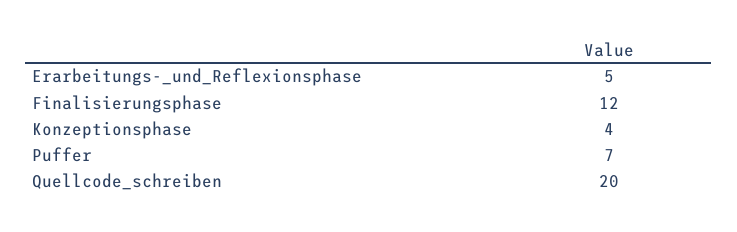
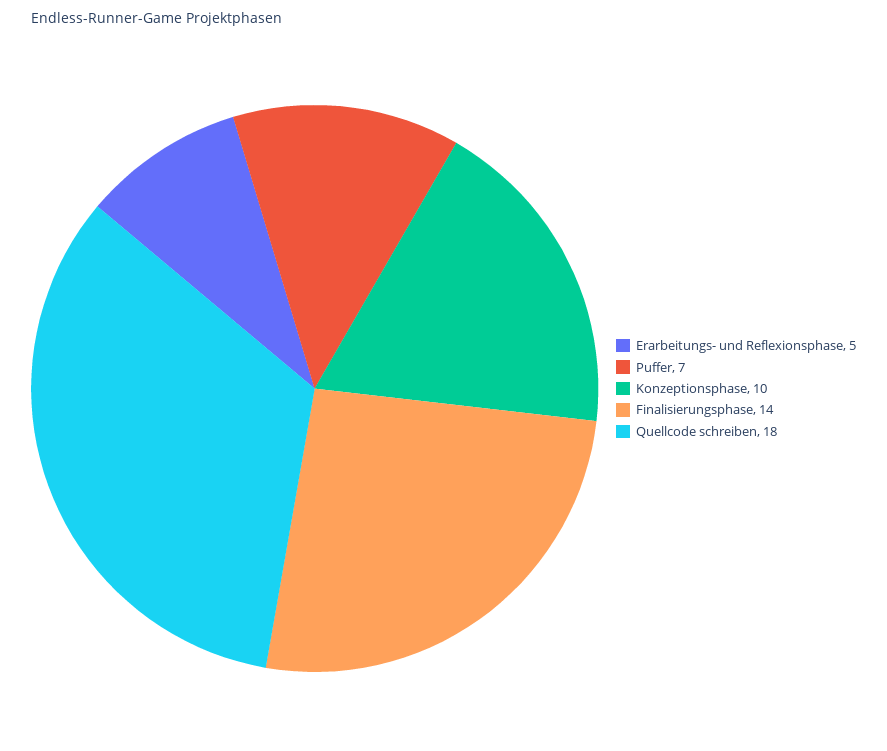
  {
    "Erarbeitungs-_und_Reflexionsphase": 5,
-   "Finalisierungsphase": 12,
+   "Finalisierungsphase": 14,
-   "Konzeptionsphase": 4,
+   "Konzeptionsphase": 10,
    "Puffer": 7,
-   "Quellcode_schreiben": 20
+   "Quellcode_schreiben": 18
  }

